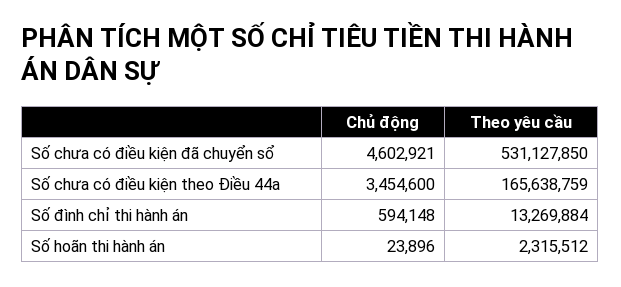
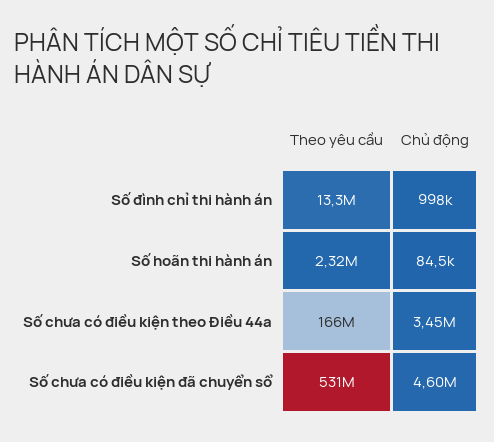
  {
    "Chủ động": {
      "Số chưa có điều kiện đã chuyển sổ": 4602921,
      "Số chưa có điều kiện theo Điều 44a": 3454600,
-     "Số đình chỉ thi hành án": 594148,
+     "Số đình chỉ thi hành án": 998000,
-     "Số hoãn thi hành án": 23896
+     "Số hoãn thi hành án": 84500
    },
    "Theo yêu cầu": {
      "Số chưa có điều kiện đã chuyển sổ": 531127850,
      "Số chưa có điều kiện theo Điều 44a": 165638759,
      "Số đình chỉ thi hành án": 13269884,
      "Số hoãn thi hành án": 2315512
    }
  }

